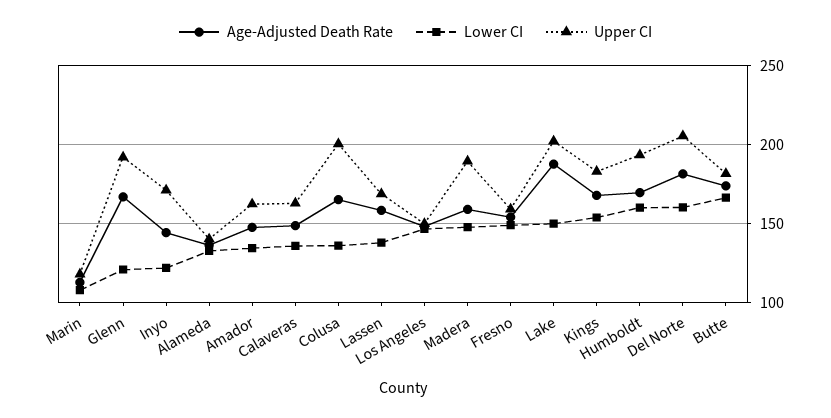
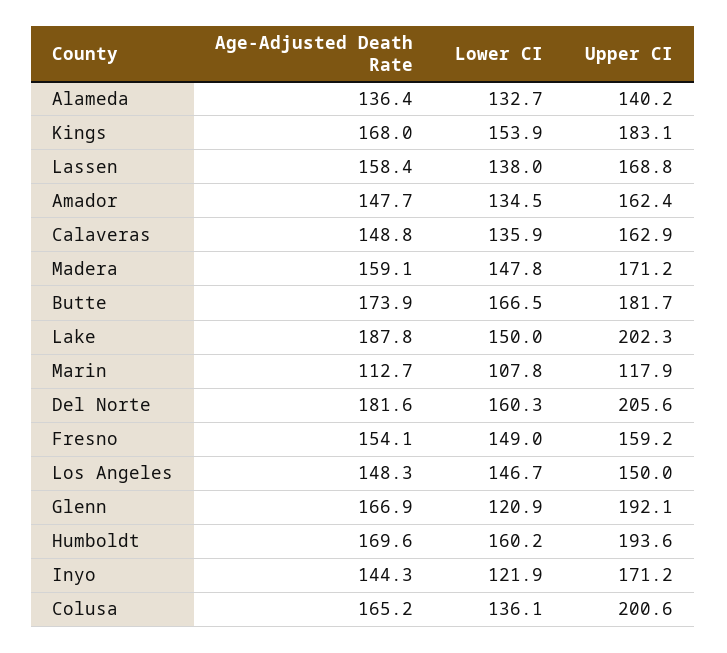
  {
    "Age-Adjusted Death Rate": {
      "Marin": 112.7,
      "Glenn": 166.9,
      "Inyo": 144.3,
      "Alameda": 136.4,
      "Amador": 147.7,
      "Calaveras": 148.8,
      "Colusa": 165.2,
      "Lassen": 158.4,
      "Los Angeles": 148.3,
      "Madera": 159.1,
      "Fresno": 154.1,
      "Lake": 187.8,
      "Kings": 168,
      "Humboldt": 169.6,
      "Del Norte": 181.6,
      "Butte": 173.9
    },
    "Lower CI": {
      "Marin": 107.8,
      "Glenn": 120.9,
      "Inyo": 121.9,
      "Alameda": 132.7,
      "Amador": 134.5,
      "Calaveras": 135.9,
      "Colusa": 136.1,
      "Lassen": 138,
      "Los Angeles": 146.7,
      "Madera": 147.8,
      "Fresno": 149,
      "Lake": 150,
      "Kings": 153.9,
      "Humboldt": 160.2,
      "Del Norte": 160.3,
      "Butte": 166.5
    },
    "Upper CI": {
      "Marin": 117.9,
      "Glenn": 192.1,
      "Inyo": 171.2,
      "Alameda": 140.2,
      "Amador": 162.4,
      "Calaveras": 162.9,
      "Colusa": 200.6,
      "Lassen": 168.8,
      "Los Angeles": 150,
-     "Madera": 190,
+     "Madera": 171.2,
      "Fresno": 159.2,
      "Lake": 202.3,
      "Kings": 183.1,
      "Humboldt": 193.6,
      "Del Norte": 205.6,
      "Butte": 181.7
    }
  }

